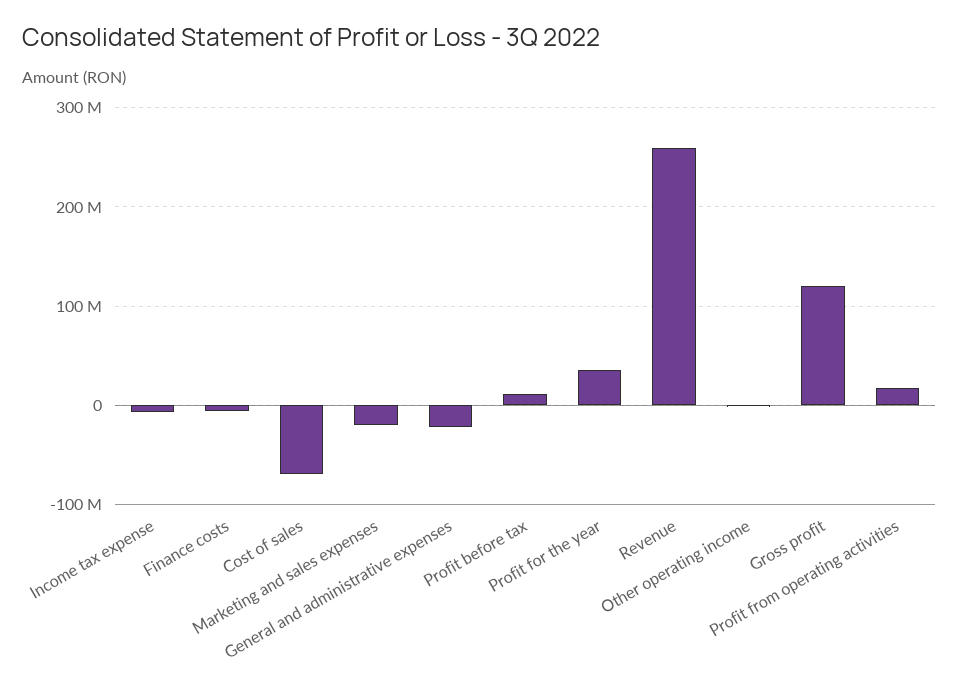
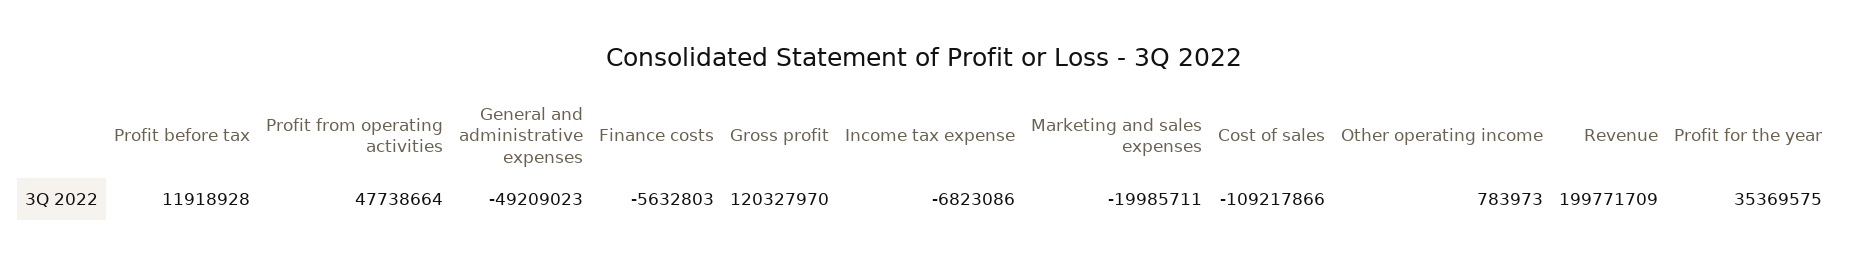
  {
    "Income tax expense": -6823086,
    "Finance costs": -5632803,
-   "Cost of sales": -70000000,
+   "Cost of sales": -109217866,
    "Marketing and sales expenses": -19985711,
-   "General and administrative expenses": -20000000,
+   "General and administrative expenses": -49209023,
    "Profit before tax": 11918928,
    "Profit for the year": 35369575,
-   "Revenue": 260000000,
+   "Revenue": 199771709,
    "Other operating income": 783973,
    "Gross profit": 120327970,
-   "Profit from operating activities": 20000000
+   "Profit from operating activities": 47738664
  }

